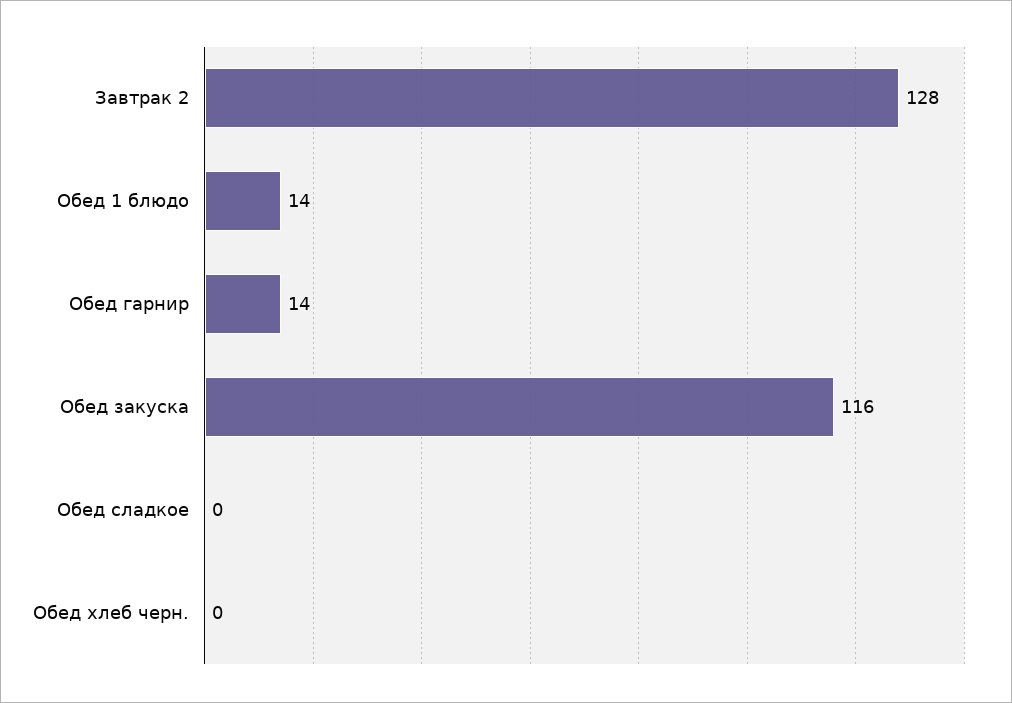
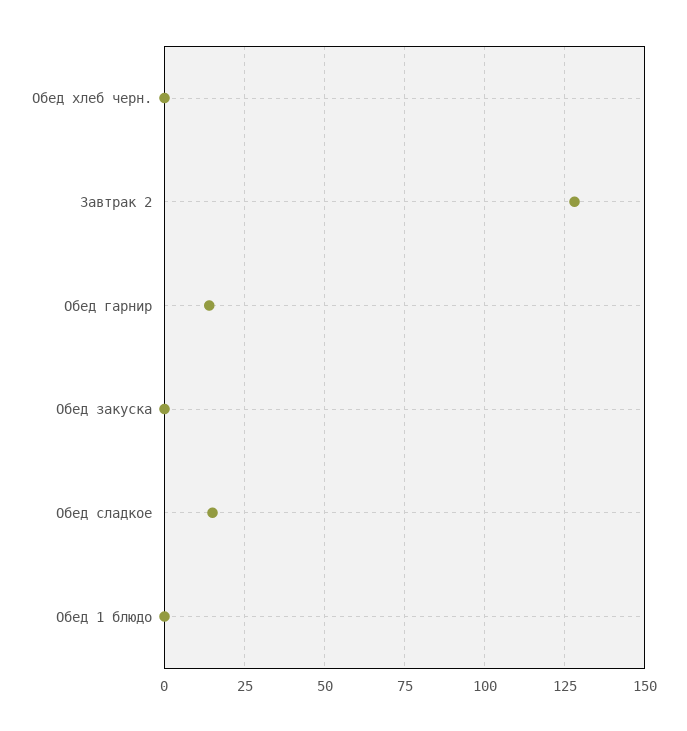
  {
    "Завтрак 2": 128,
-   "Обед 1 блюдо": 14,
+   "Обед 1 блюдо": 0,
    "Обед гарнир": 14,
-   "Обед закуска": 116,
+   "Обед закуска": 0,
-   "Обед сладкое": 0,
+   "Обед сладкое": 15,
    "Обед хлеб черн.": 0
  }

